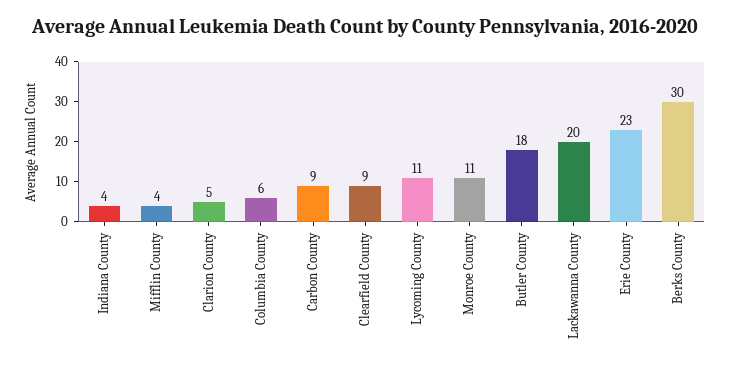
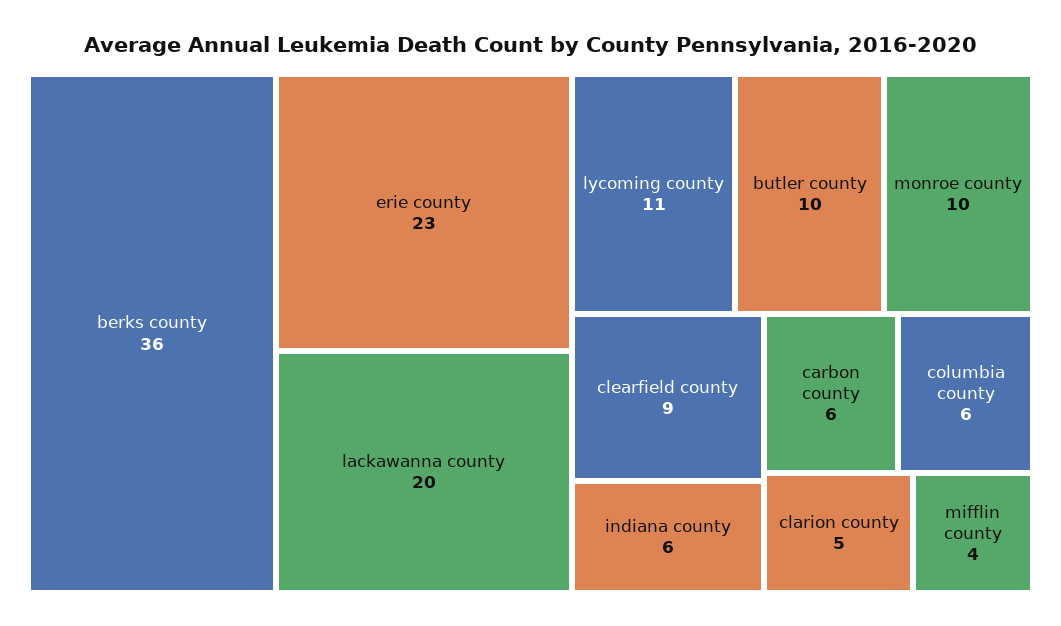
  {
-   "Indiana County": 4,
+   "Indiana County": 6,
    "Mifflin County": 4,
    "Clarion County": 5,
    "Columbia County": 6,
-   "Carbon County": 9,
+   "Carbon County": 6,
    "Clearfield County": 9,
    "Lycoming County": 11,
-   "Monroe County": 11,
+   "Monroe County": 10,
-   "Butler County": 18,
+   "Butler County": 10,
    "Lackawanna County": 20,
    "Erie County": 23,
-   "Berks County": 30
+   "Berks County": 36
  }

